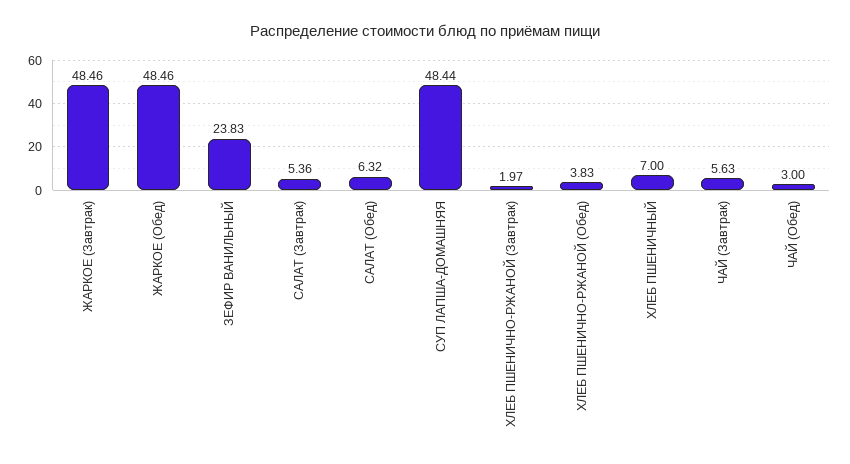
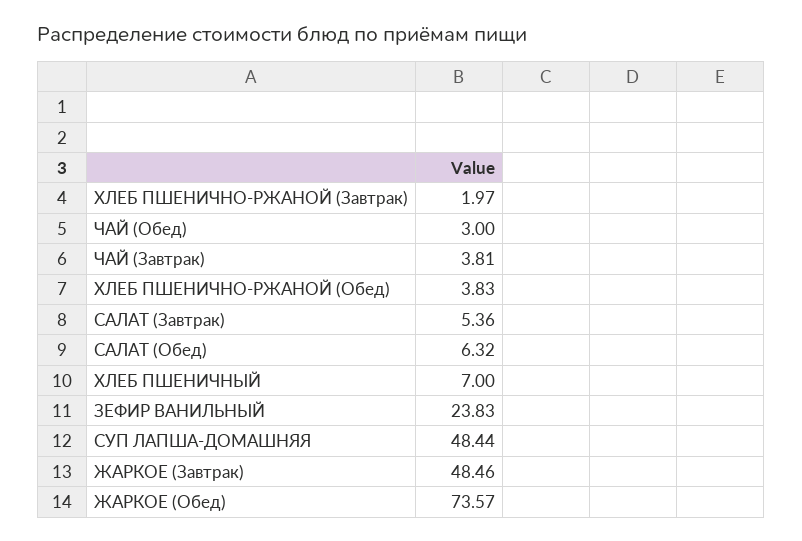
  {
    "ЖАРКОЕ (Завтрак)": 48.46,
-   "ЖАРКОЕ (Обед)": 48.46,
+   "ЖАРКОЕ (Обед)": 73.57,
    "ЗЕФИР ВАНИЛЬНЫЙ": 23.83,
    "САЛАТ (Завтрак)": 5.36,
    "САЛАТ (Обед)": 6.32,
    "СУП ЛАПША-ДОМАШНЯЯ": 48.44,
    "ХЛЕБ ПШЕНИЧНО-РЖАНОЙ (Завтрак)": 1.97,
    "ХЛЕБ ПШЕНИЧНО-РЖАНОЙ (Обед)": 3.83,
    "ХЛЕБ ПШЕНИЧНЫЙ": 7,
-   "ЧАЙ (Завтрак)": 5.63,
+   "ЧАЙ (Завтрак)": 3.81,
    "ЧАЙ (Обед)": 3
  }

